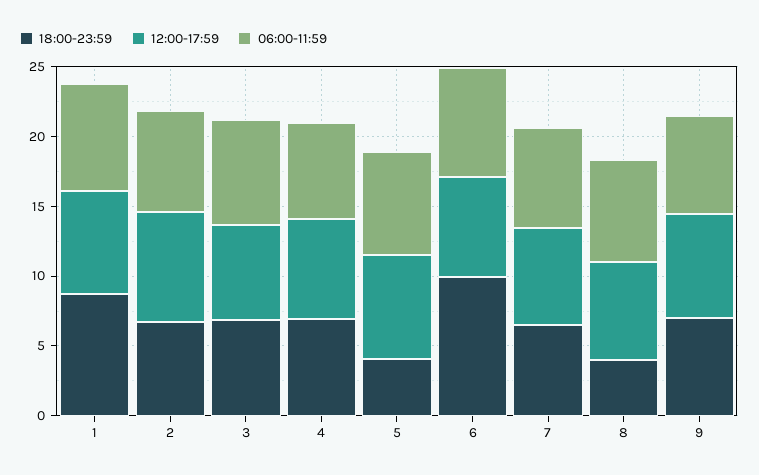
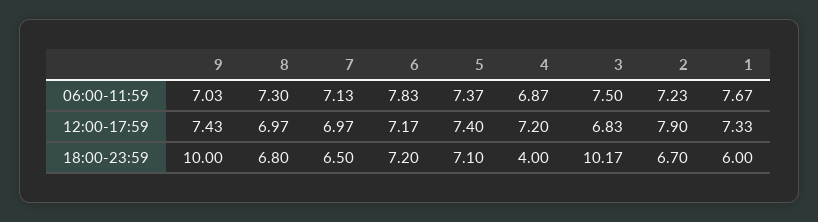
  {
    "18:00-23:59": {
-     "1": 9,
+     "1": 6,
      "2": 6.7,
-     "3": 7,
+     "3": 10.17,
-     "4": 7,
+     "4": 4,
-     "5": 4,
+     "5": 7.1,
-     "6": 10,
+     "6": 7.2,
      "7": 6.5,
-     "8": 4,
+     "8": 6.8,
-     "9": 7
+     "9": 10
    },
    "12:00-17:59": {
      "1": 7.33,
      "2": 7.9,
      "3": 6.83,
      "4": 7.2,
      "5": 7.4,
      "6": 7.17,
      "7": 6.97,
      "8": 6.97,
      "9": 7.43
    },
    "06:00-11:59": {
      "1": 7.67,
      "2": 7.23,
      "3": 7.5,
      "4": 6.87,
      "5": 7.37,
      "6": 7.83,
      "7": 7.13,
      "8": 7.3,
      "9": 7.03
    }
  }

